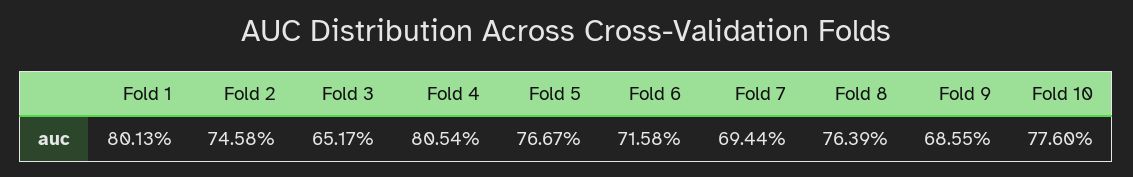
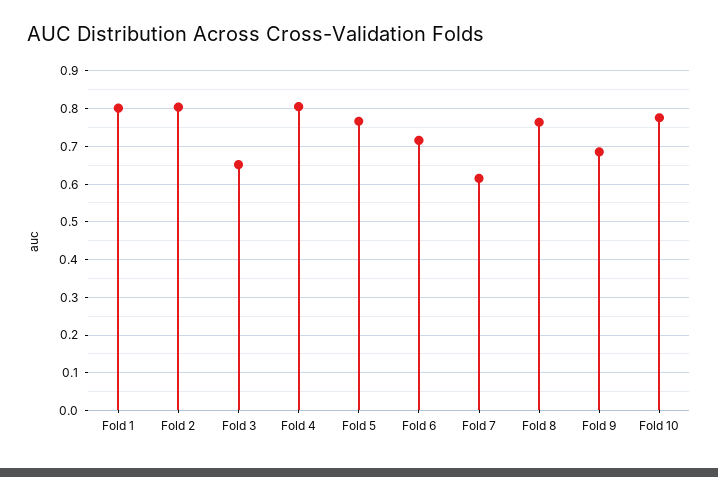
  {
    "Fold 1": 0.8013,
-   "Fold 2": 0.7458,
+   "Fold 2": 0.8,
    "Fold 3": 0.6517,
    "Fold 4": 0.8054,
    "Fold 5": 0.7667,
    "Fold 6": 0.7158,
-   "Fold 7": 0.6944,
+   "Fold 7": 0.62,
    "Fold 8": 0.7639,
    "Fold 9": 0.6855,
    "Fold 10": 0.776
  }

